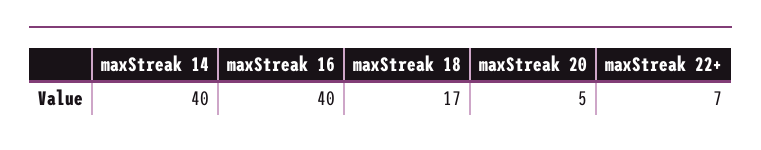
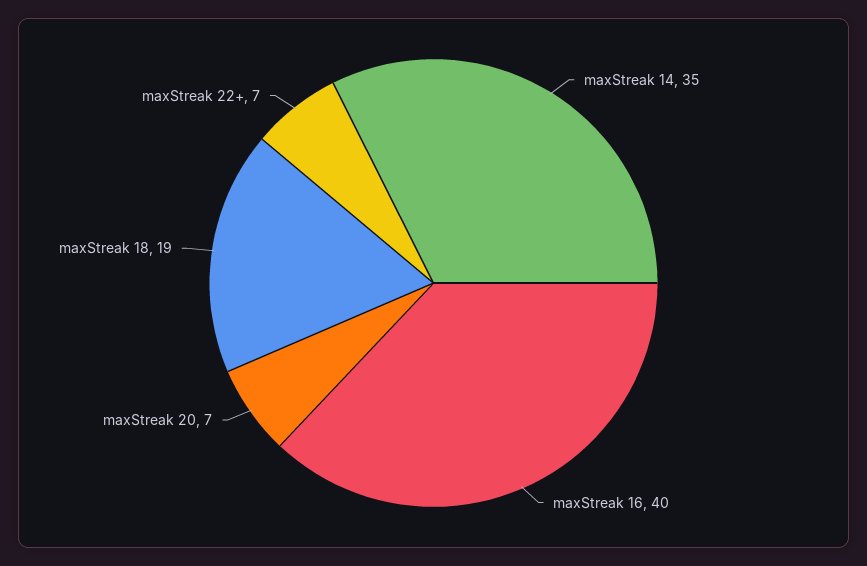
  {
-   "maxStreak 14": 40,
+   "maxStreak 14": 35,
    "maxStreak 16": 40,
-   "maxStreak 18": 17,
+   "maxStreak 18": 19,
-   "maxStreak 20": 5,
+   "maxStreak 20": 7,
    "maxStreak 22+": 7
  }

